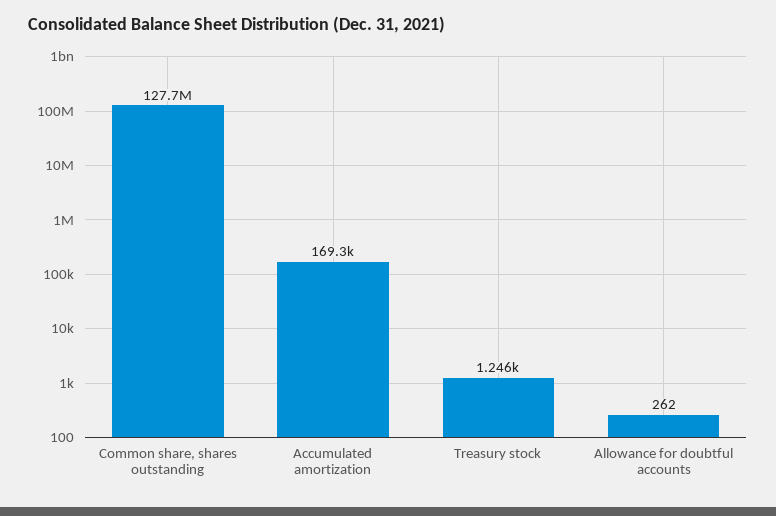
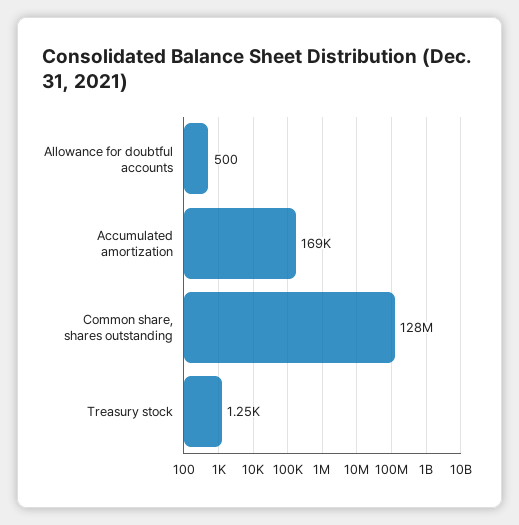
  {
    "Common share, shares outstanding": 127700000,
    "Accumulated amortization": 169300,
    "Treasury stock": 1246,
-   "Allowance for doubtful accounts": 262
+   "Allowance for doubtful accounts": 500
  }

